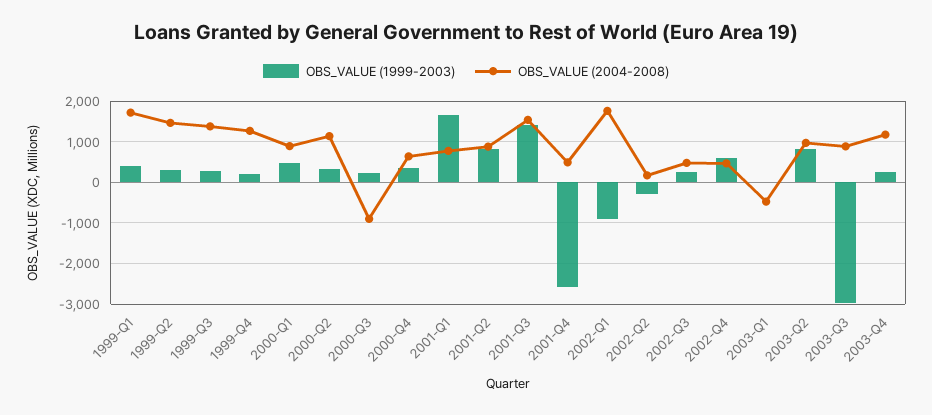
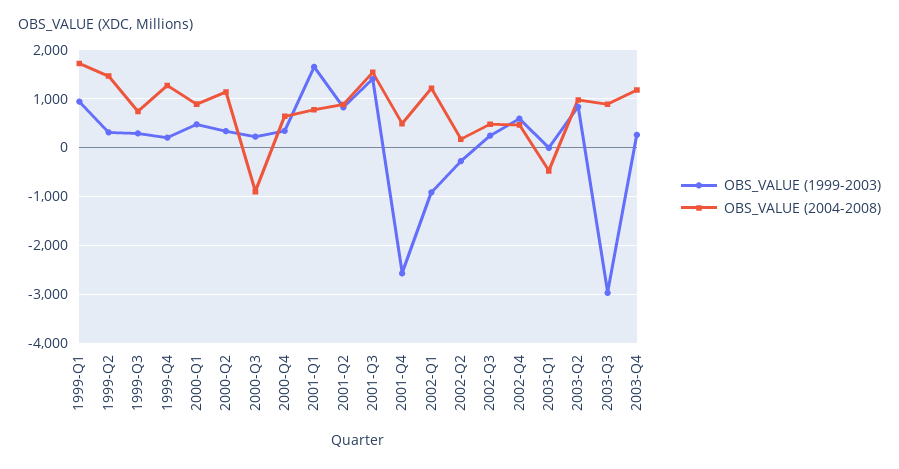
  {
    "OBS_VALUE (1999-2003)": {
-     "1999-Q1": 400,
+     "1999-Q1": 1000,
      "1999-Q2": 400,
      "1999-Q3": 200,
      "1999-Q4": 200,
      "2000-Q1": 400,
      "2000-Q2": 400,
      "2000-Q3": 200,
      "2000-Q4": 400,
      "2001-Q1": 1600,
      "2001-Q2": 800,
      "2001-Q3": 1400,
      "2001-Q4": -2600,
      "2002-Q1": -1000,
      "2002-Q2": -200,
      "2002-Q3": 200,
      "2002-Q4": 600,
      "2003-Q1": 0,
      "2003-Q2": 800,
      "2003-Q3": -3000,
      "2003-Q4": 200
    },
    "OBS_VALUE (2004-2008)": {
      "1999-Q1": 1800,
      "1999-Q2": 1400,
-     "1999-Q3": 1400,
+     "1999-Q3": 800,
      "1999-Q4": 1200,
      "2000-Q1": 800,
      "2000-Q2": 1200,
      "2000-Q3": -1000,
      "2000-Q4": 600,
      "2001-Q1": 800,
      "2001-Q2": 800,
      "2001-Q3": 1600,
      "2001-Q4": 400,
-     "2002-Q1": 1800,
+     "2002-Q1": 1200,
      "2002-Q2": 200,
      "2002-Q3": 400,
      "2002-Q4": 400,
      "2003-Q1": -400,
      "2003-Q2": 1000,
      "2003-Q3": 800,
      "2003-Q4": 1200
    }
  }

